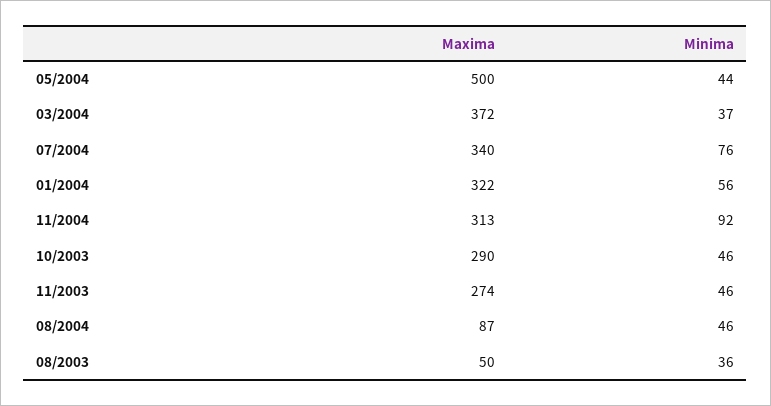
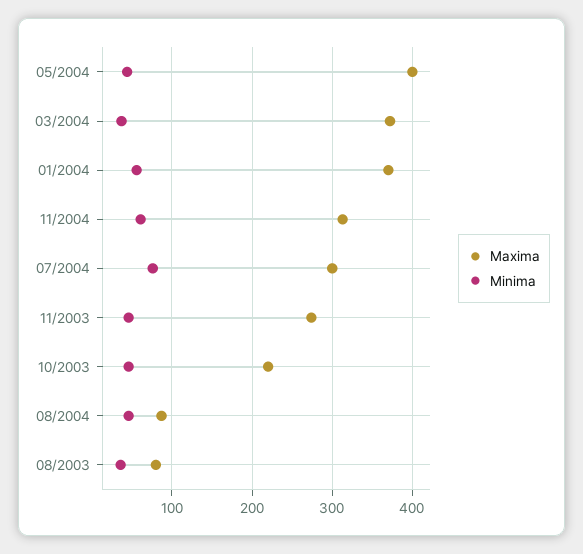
  {
    "Maxima": {
-     "05/2004": 500,
+     "05/2004": 400,
      "03/2004": 372,
-     "07/2004": 340,
+     "07/2004": 300,
-     "01/2004": 322,
+     "01/2004": 370,
      "11/2004": 313,
-     "10/2003": 290,
+     "10/2003": 220,
      "11/2003": 274,
      "08/2004": 87,
-     "08/2003": 50
+     "08/2003": 80
    },
    "Minima": {
      "05/2004": 44,
      "03/2004": 37,
      "07/2004": 76,
      "01/2004": 56,
-     "11/2004": 92,
+     "11/2004": 60,
      "10/2003": 46,
      "11/2003": 46,
      "08/2004": 46,
      "08/2003": 36
    }
  }

